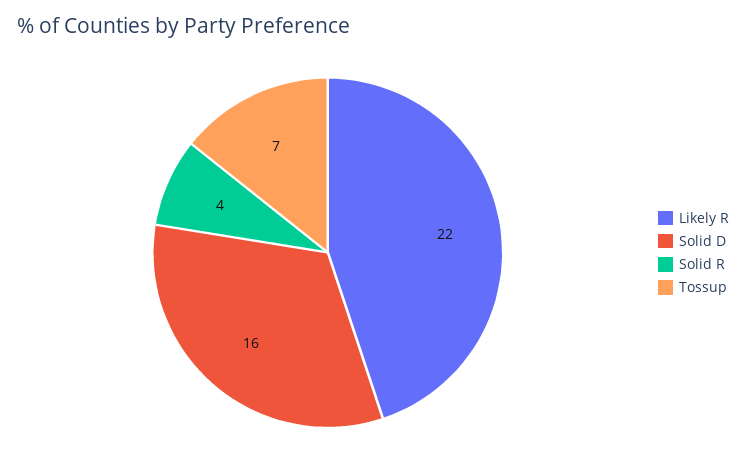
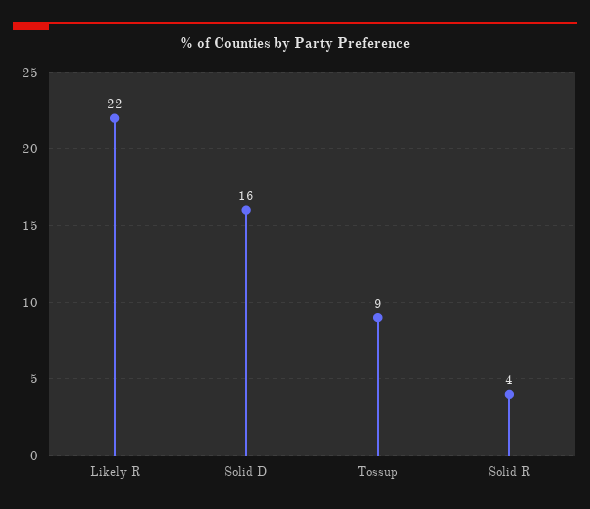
  {
    "Likely R": 22,
    "Solid D": 16,
    "Solid R": 4,
-   "Tossup": 7
+   "Tossup": 9
  }

